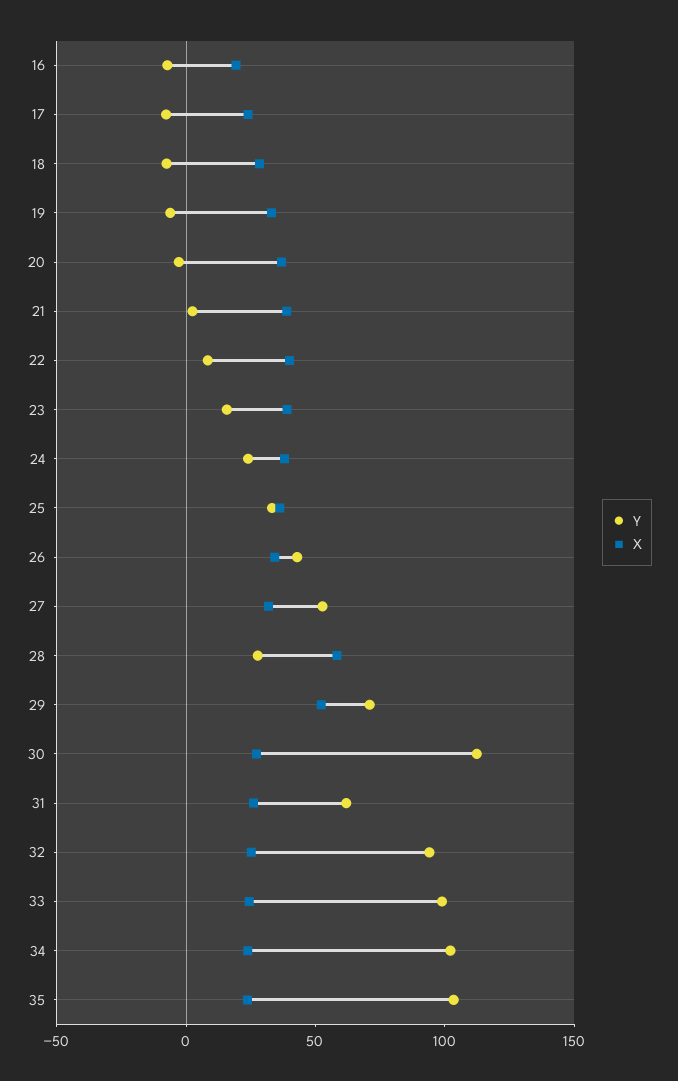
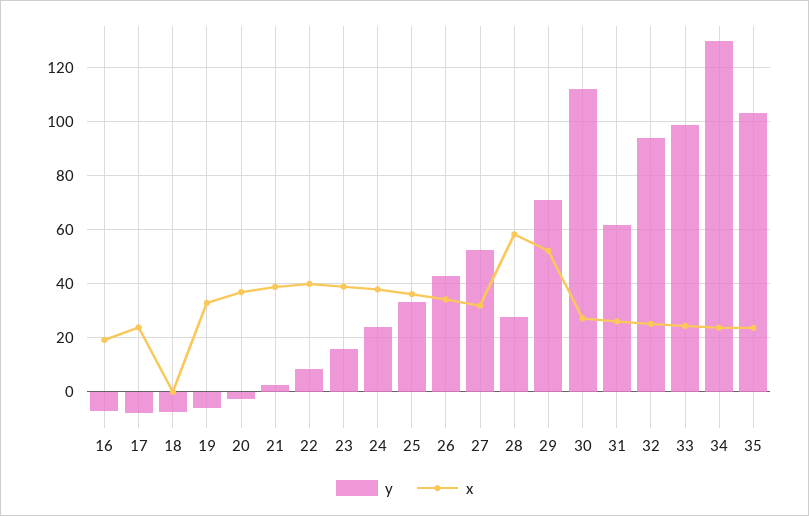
  {
    "Y": {
      "16": -7.5,
      "17": -7.5,
      "18": -7.5,
      "19": -5,
      "20": -2.5,
      "21": 2.5,
      "22": 7.5,
      "23": 15,
      "24": 25,
      "25": 32.5,
      "26": 42.5,
      "27": 52.5,
      "28": 27.5,
      "29": 70,
      "30": 112.5,
      "31": 62.5,
      "32": 95,
      "33": 100,
-     "34": 100,
+     "34": 130,
      "35": 102.5
    },
    "X": {
      "16": 20,
      "17": 25,
-     "18": 30,
+     "18": 0,
      "19": 32.5,
      "20": 37.5,
      "21": 40,
      "22": 40,
      "23": 40,
      "24": 37.5,
      "25": 35,
      "26": 35,
      "27": 32.5,
      "28": 57.5,
      "29": 52.5,
      "30": 27.5,
      "31": 25,
      "32": 25,
      "33": 25,
      "34": 25,
      "35": 22.5
    }
  }

